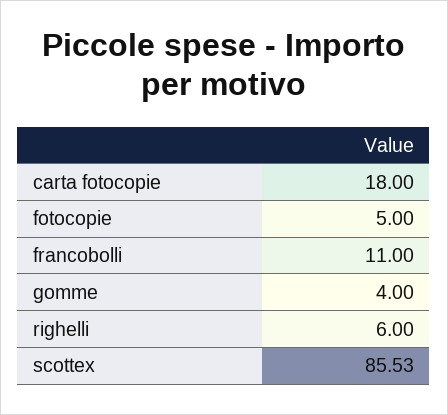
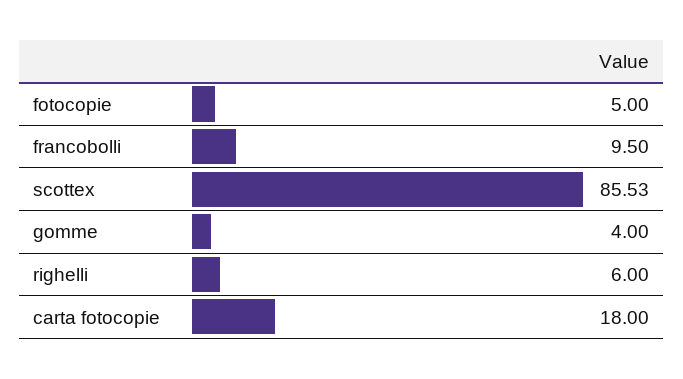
  {
    "carta fotocopie": 18,
    "fotocopie": 5,
-   "francobolli": 11,
+   "francobolli": 9.5,
    "gomme": 4,
    "righelli": 6,
    "scottex": 85.53
  }

